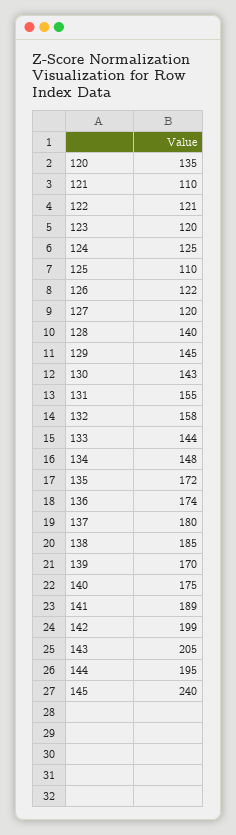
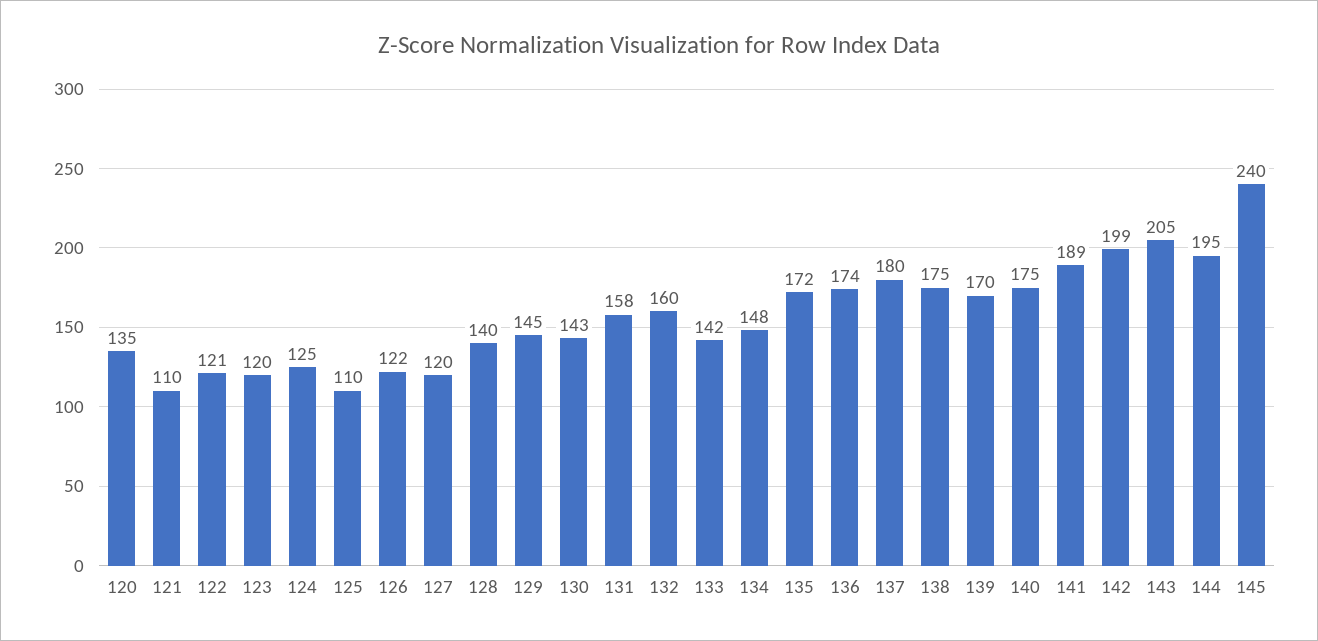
  {
    "120": 135,
    "121": 110,
    "122": 121,
    "123": 120,
    "124": 125,
    "125": 110,
    "126": 122,
    "127": 120,
    "128": 140,
    "129": 145,
    "130": 143,
-   "131": 155,
+   "131": 158,
-   "132": 158,
+   "132": 160,
-   "133": 144,
+   "133": 142,
    "134": 148,
    "135": 172,
    "136": 174,
    "137": 180,
-   "138": 185,
+   "138": 175,
    "139": 170,
    "140": 175,
    "141": 189,
    "142": 199,
    "143": 205,
    "144": 195,
    "145": 240
  }

